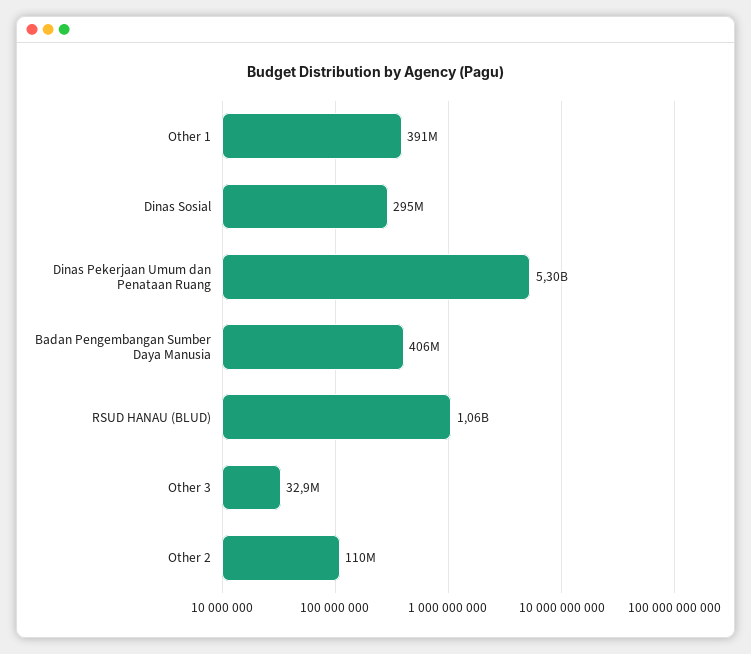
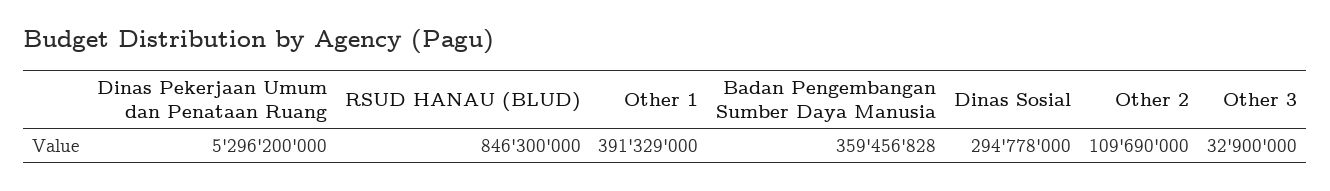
  {
    "Other 1": 391329000,
    "Dinas Sosial": 294778000,
    "Dinas Pekerjaan Umum dan Penataan Ruang": 5296200000,
-   "Badan Pengembangan Sumber Daya Manusia": 406000000,
+   "Badan Pengembangan Sumber Daya Manusia": 359456828,
-   "RSUD HANAU (BLUD)": 1060000000,
+   "RSUD HANAU (BLUD)": 846300000,
    "Other 3": 32900000,
    "Other 2": 109690000
  }

